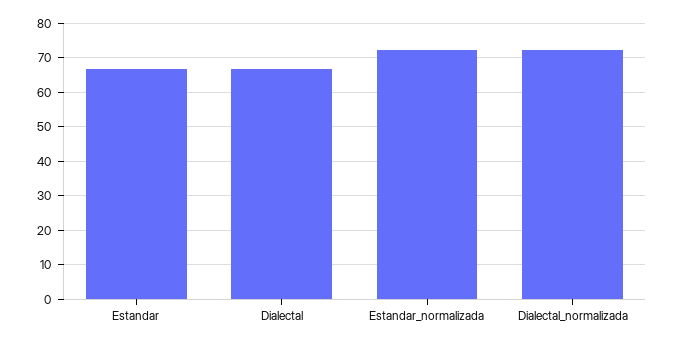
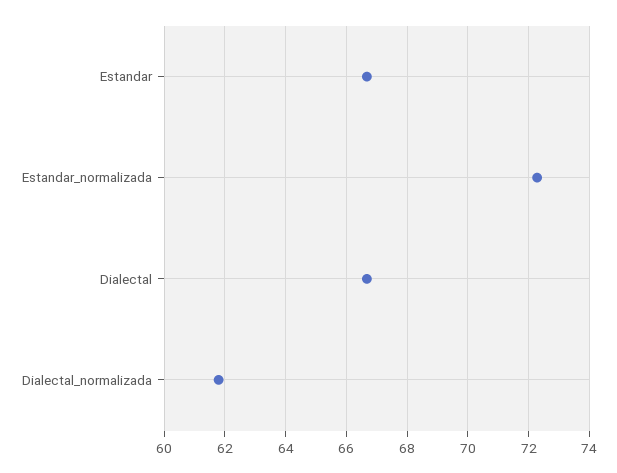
  {
    "Estandar": 66.6,
    "Dialectal": 66.6,
    "Estandar_normalizada": 72.2,
-   "Dialectal_normalizada": 72
+   "Dialectal_normalizada": 61.8
  }

